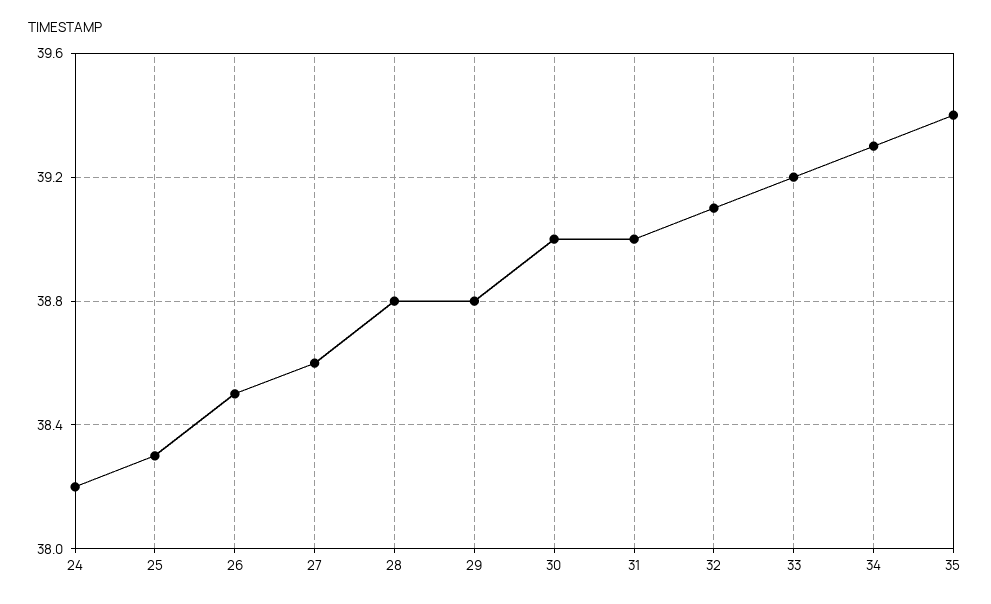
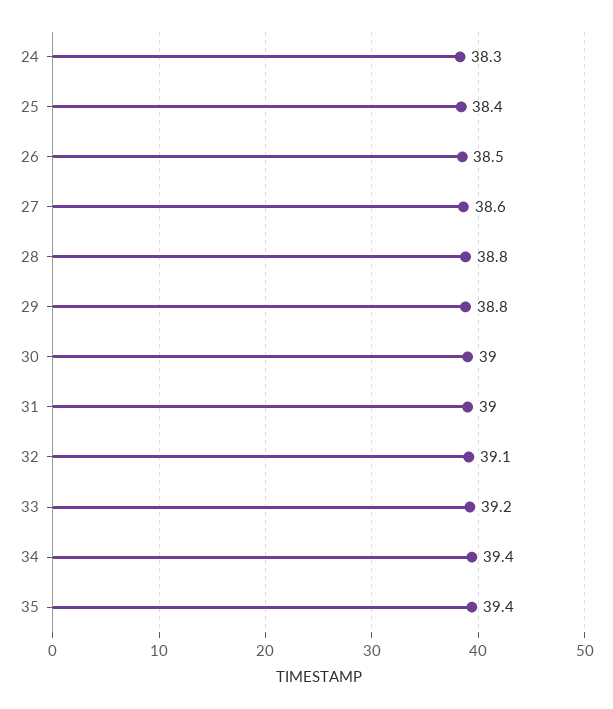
  {
-   "24": 38.2,
+   "24": 38.3,
-   "25": 38.3,
+   "25": 38.4,
    "26": 38.5,
    "27": 38.6,
    "28": 38.8,
    "29": 38.8,
    "30": 39,
    "31": 39,
    "32": 39.1,
    "33": 39.2,
-   "34": 39.3,
+   "34": 39.4,
    "35": 39.4
  }

